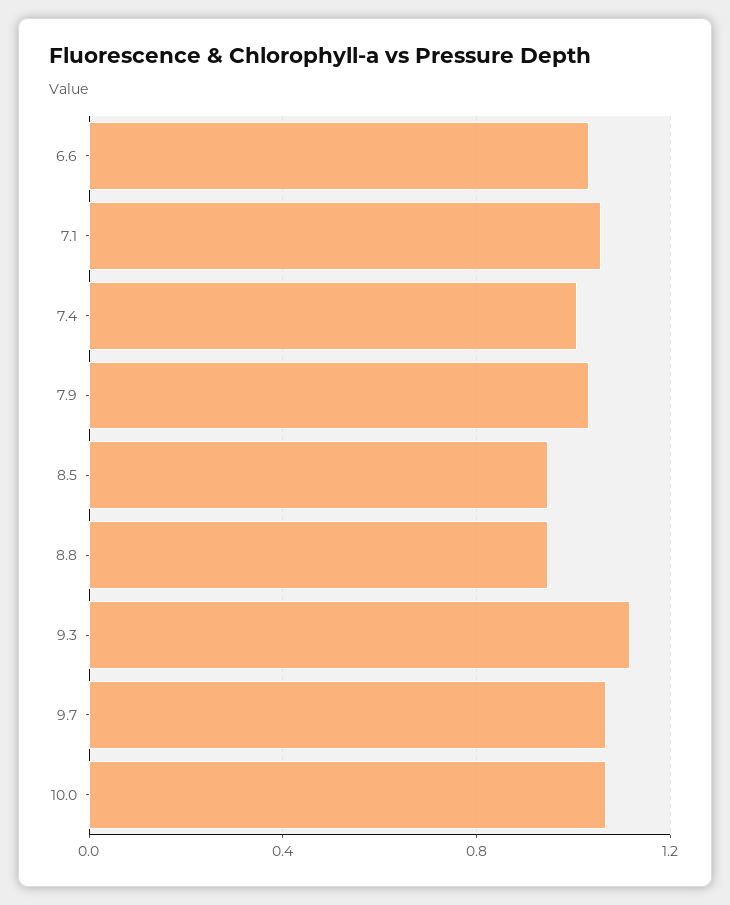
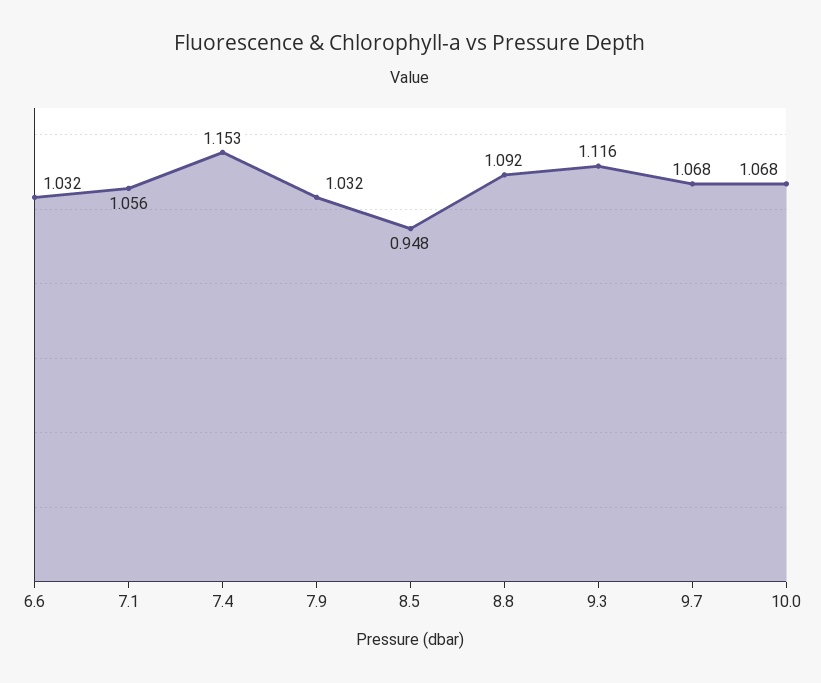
  {
    "6.6": 1.032,
    "7.1": 1.056,
-   "7.4": 1,
+   "7.4": 1.153,
    "7.9": 1.032,
    "8.5": 0.948,
-   "8.8": 0.95,
+   "8.8": 1.092,
    "9.3": 1.116,
    "9.7": 1.068,
    "10.0": 1.068
  }

